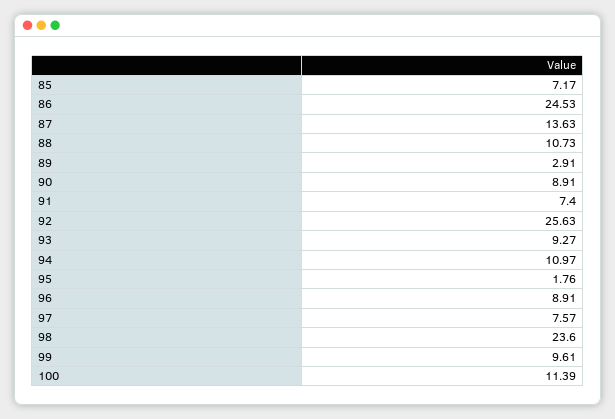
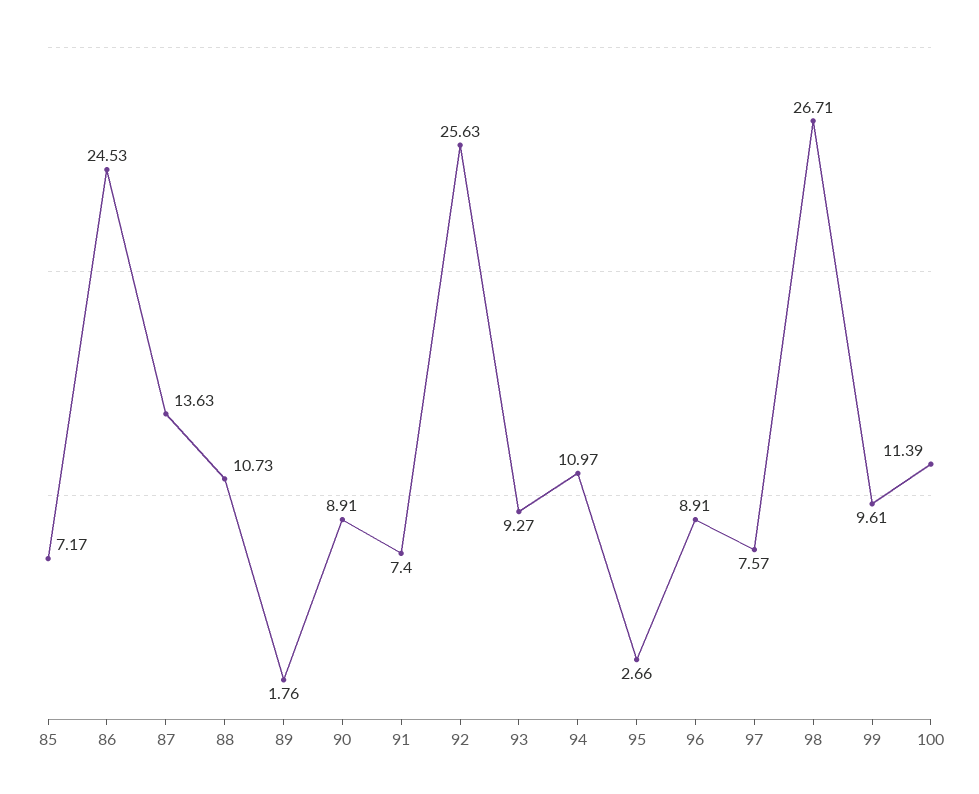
  {
    "85": 7.17,
    "86": 24.53,
    "87": 13.63,
    "88": 10.73,
-   "89": 2.91,
+   "89": 1.76,
    "90": 8.91,
    "91": 7.4,
    "92": 25.63,
    "93": 9.27,
    "94": 10.97,
-   "95": 1.76,
+   "95": 2.66,
    "96": 8.91,
    "97": 7.57,
-   "98": 23.6,
+   "98": 26.71,
    "99": 9.61,
    "100": 11.39
  }

